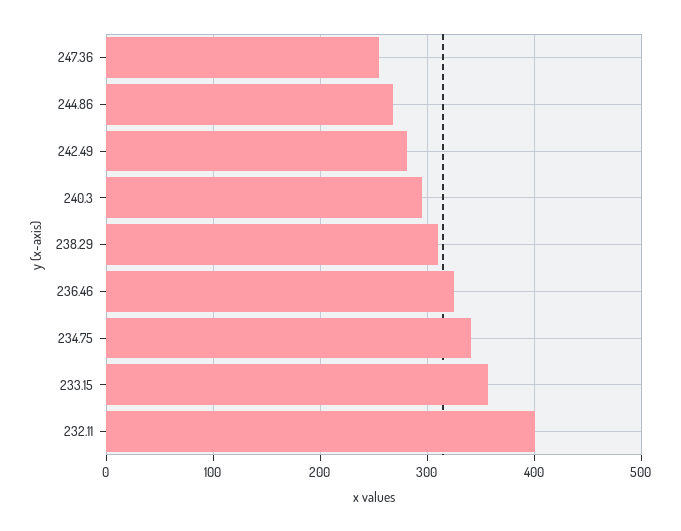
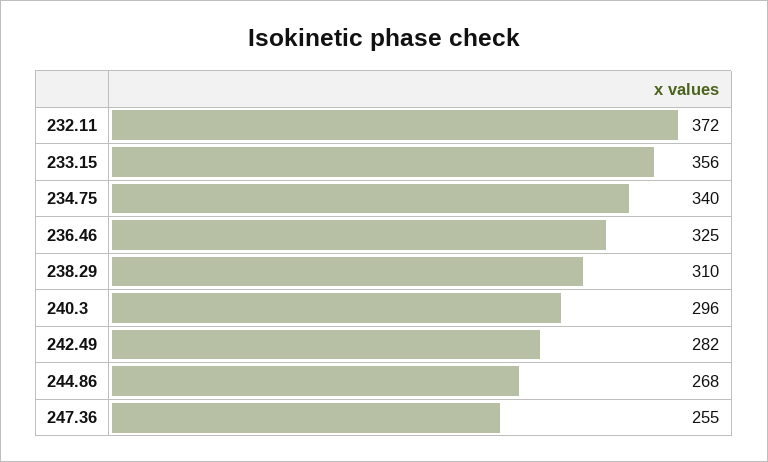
  {
    "247.36": 255,
    "244.86": 268,
    "242.49": 282,
    "240.3": 296,
    "238.29": 310,
    "236.46": 325,
    "234.75": 340,
    "233.15": 356,
-   "232.11": 400
+   "232.11": 372
  }

